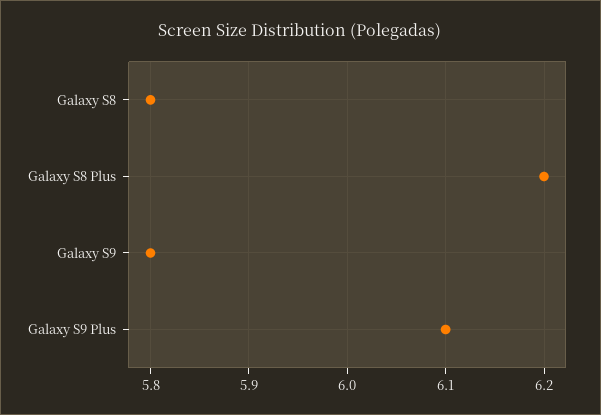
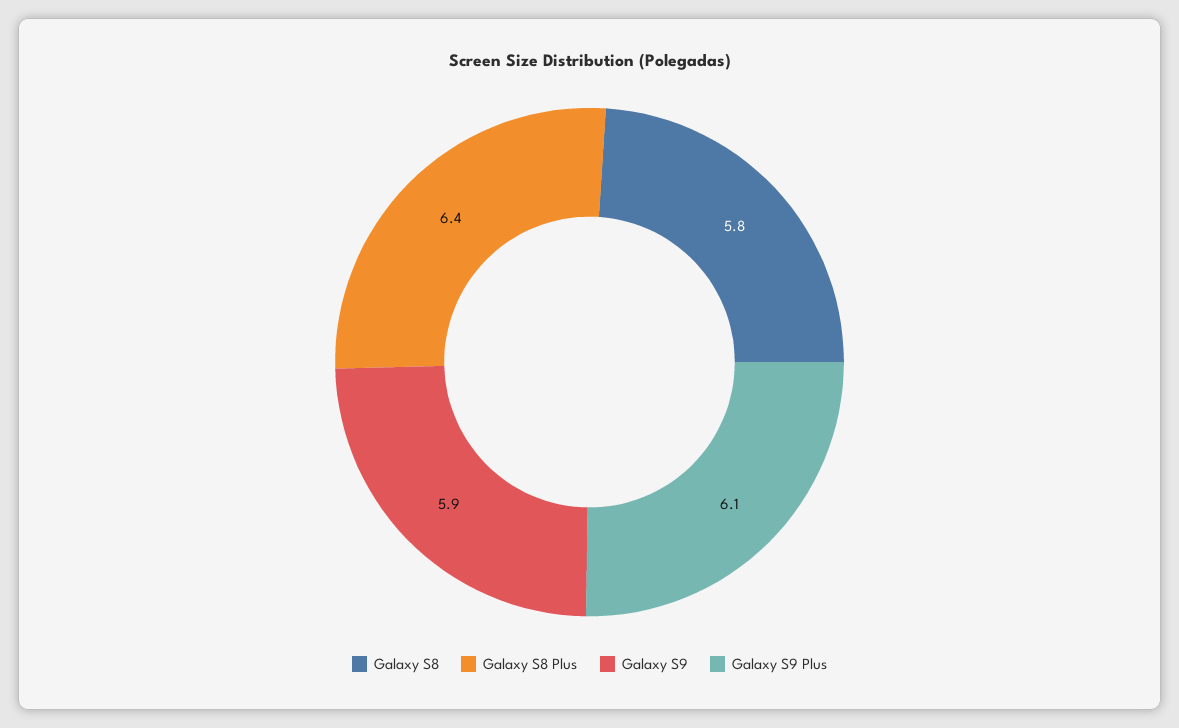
  {
    "Galaxy S8": 5.8,
-   "Galaxy S8 Plus": 6.2,
+   "Galaxy S8 Plus": 6.4,
-   "Galaxy S9": 5.8,
+   "Galaxy S9": 5.9,
    "Galaxy S9 Plus": 6.1
  }

